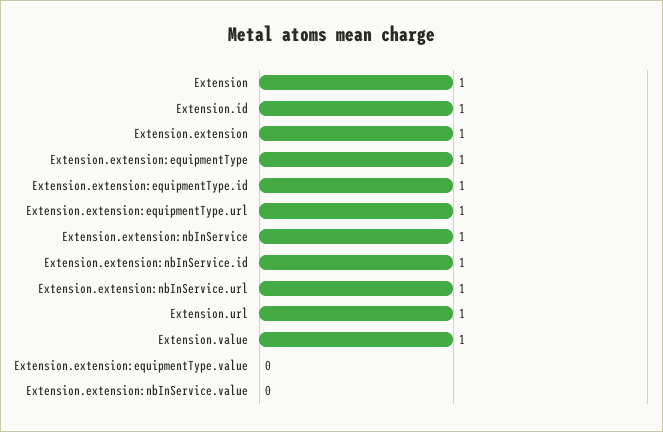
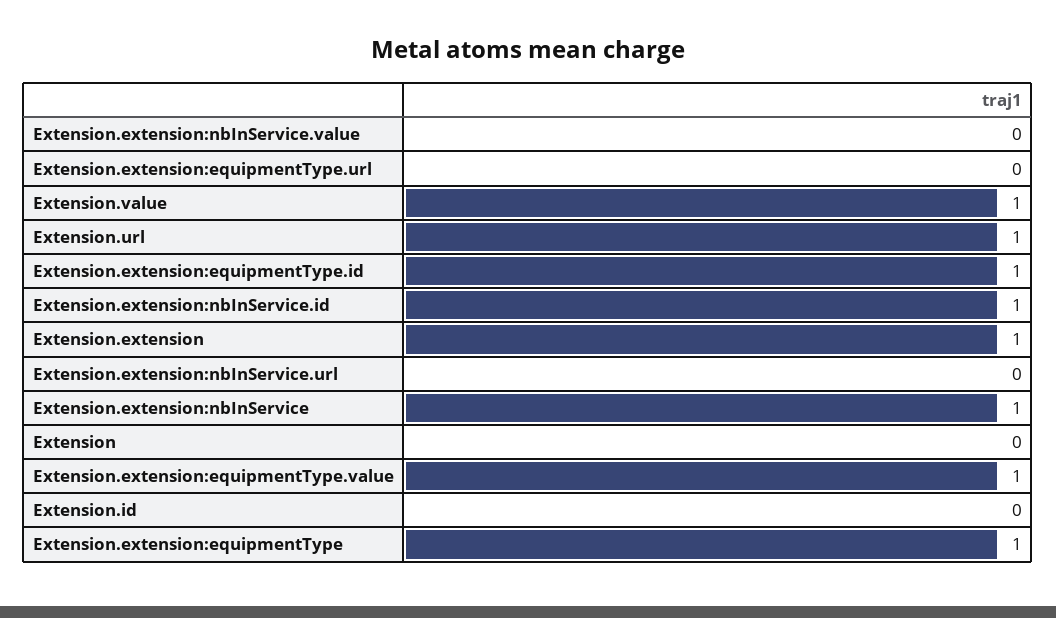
  {
-   "Extension": 1,
+   "Extension": 0,
-   "Extension.id": 1,
+   "Extension.id": 0,
    "Extension.extension": 1,
    "Extension.extension:equipmentType": 1,
    "Extension.extension:equipmentType.id": 1,
-   "Extension.extension:equipmentType.url": 1,
+   "Extension.extension:equipmentType.url": 0,
    "Extension.extension:nbInService": 1,
    "Extension.extension:nbInService.id": 1,
-   "Extension.extension:nbInService.url": 1,
+   "Extension.extension:nbInService.url": 0,
    "Extension.url": 1,
    "Extension.value": 1,
-   "Extension.extension:equipmentType.value": 0,
+   "Extension.extension:equipmentType.value": 1,
    "Extension.extension:nbInService.value": 0
  }

